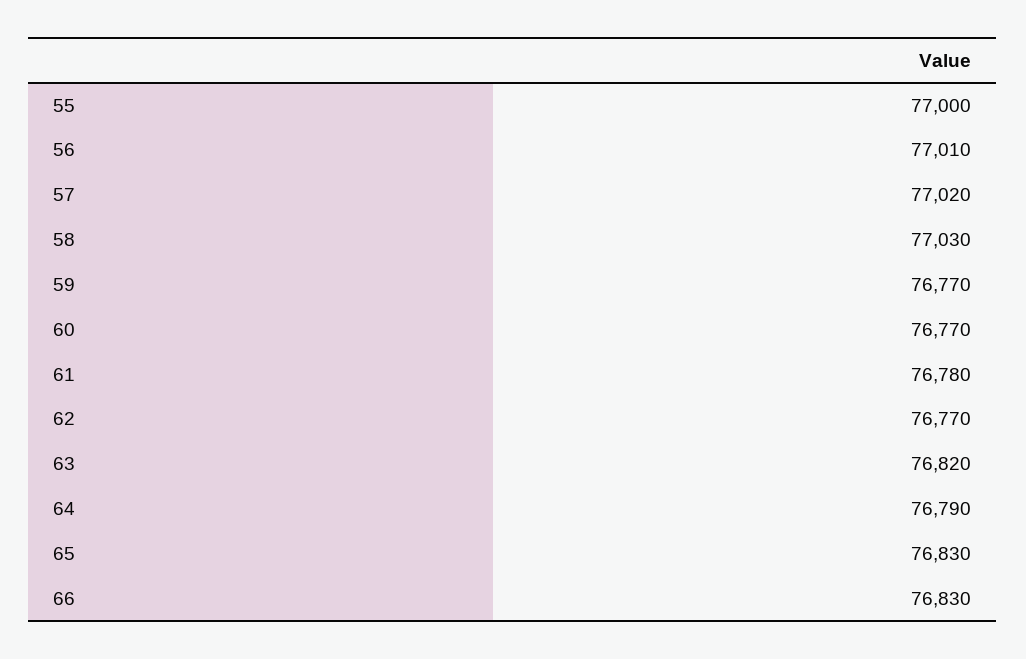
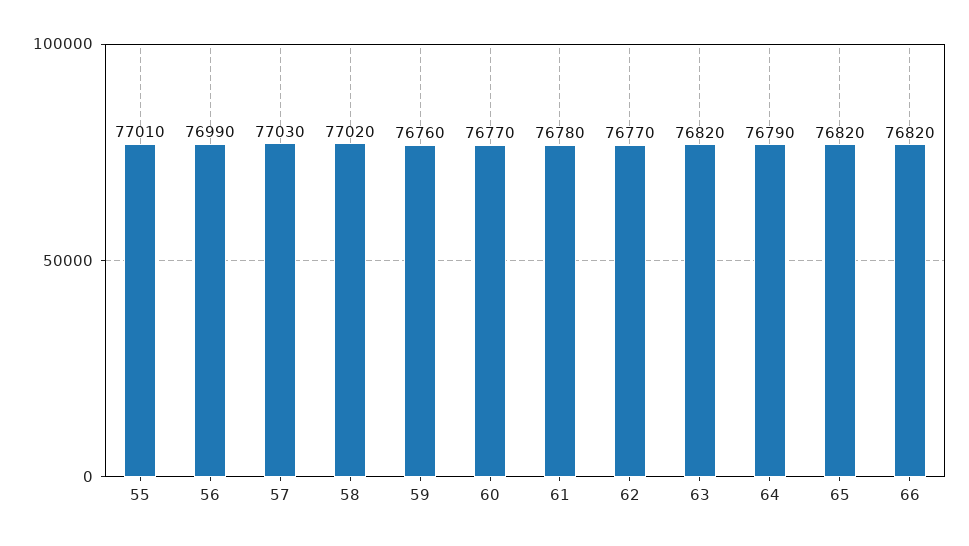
  {
-   "55": 77000,
+   "55": 77010,
-   "56": 77010,
+   "56": 76990,
-   "57": 77020,
+   "57": 77030,
-   "58": 77030,
+   "58": 77020,
-   "59": 76770,
+   "59": 76760,
    "60": 76770,
    "61": 76780,
    "62": 76770,
    "63": 76820,
    "64": 76790,
-   "65": 76830,
+   "65": 76820,
-   "66": 76830
+   "66": 76820
  }

